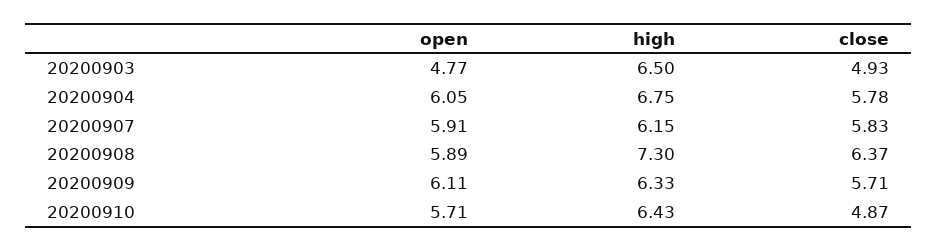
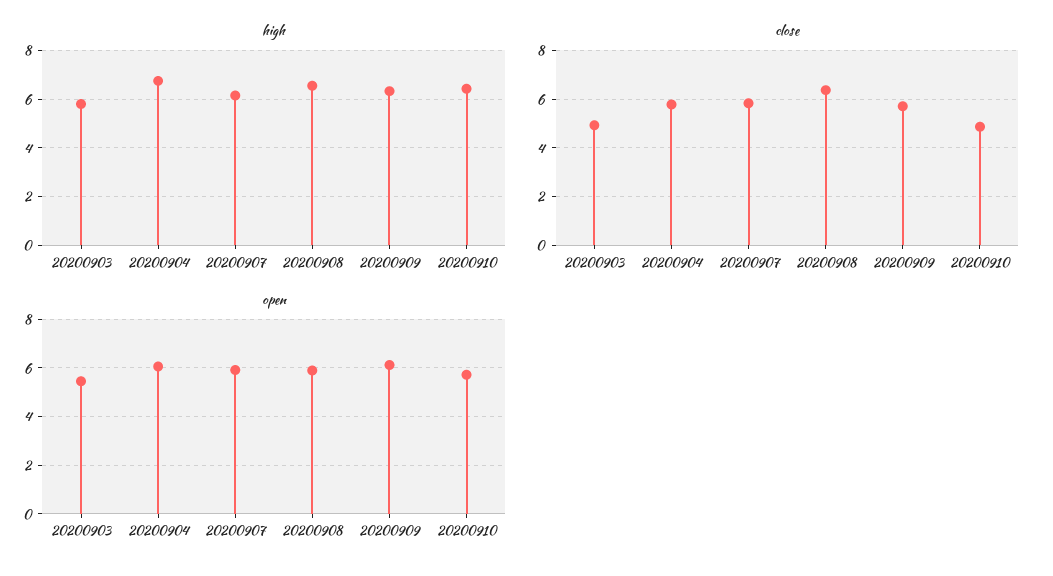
  {
    "open": {
-     "20200903": 4.77,
+     "20200903": 5.5,
      "20200904": 6.05,
      "20200907": 5.91,
      "20200908": 5.89,
      "20200909": 6.11,
      "20200910": 5.71
    },
    "high": {
-     "20200903": 6.5,
+     "20200903": 5.75,
      "20200904": 6.75,
      "20200907": 6.15,
-     "20200908": 7.3,
+     "20200908": 6.5,
      "20200909": 6.33,
      "20200910": 6.43
    },
    "close": {
      "20200903": 4.93,
      "20200904": 5.78,
      "20200907": 5.83,
      "20200908": 6.37,
      "20200909": 5.71,
      "20200910": 4.87
    }
  }

